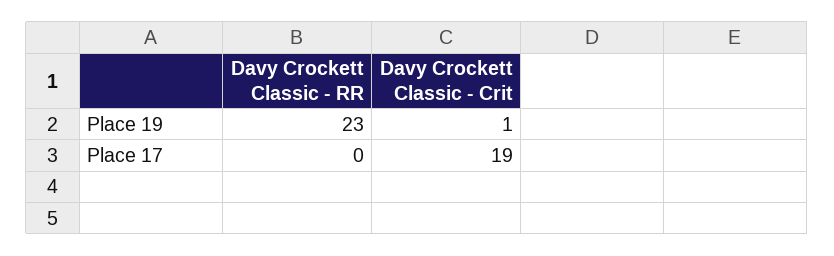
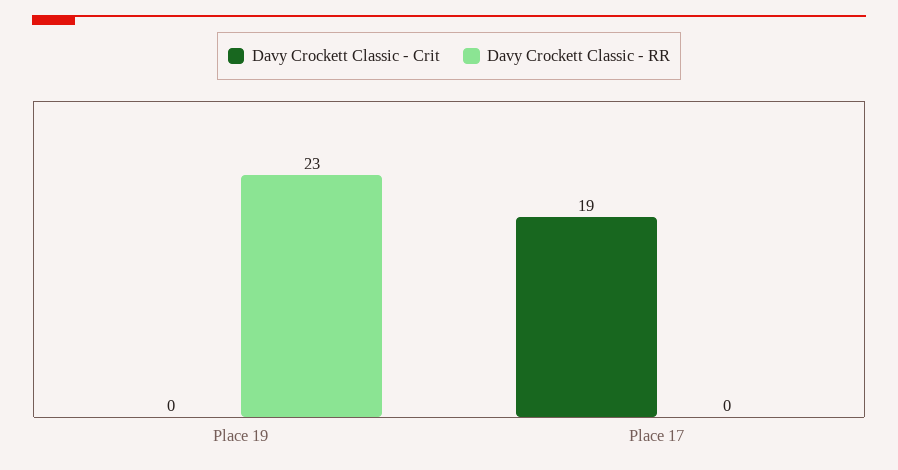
  {
    "Davy Crockett Classic - RR": {
      "Place 19": 23,
      "Place 17": 0
    },
    "Davy Crockett Classic - Crit": {
-     "Place 19": 1,
+     "Place 19": 0,
      "Place 17": 19
    }
  }

